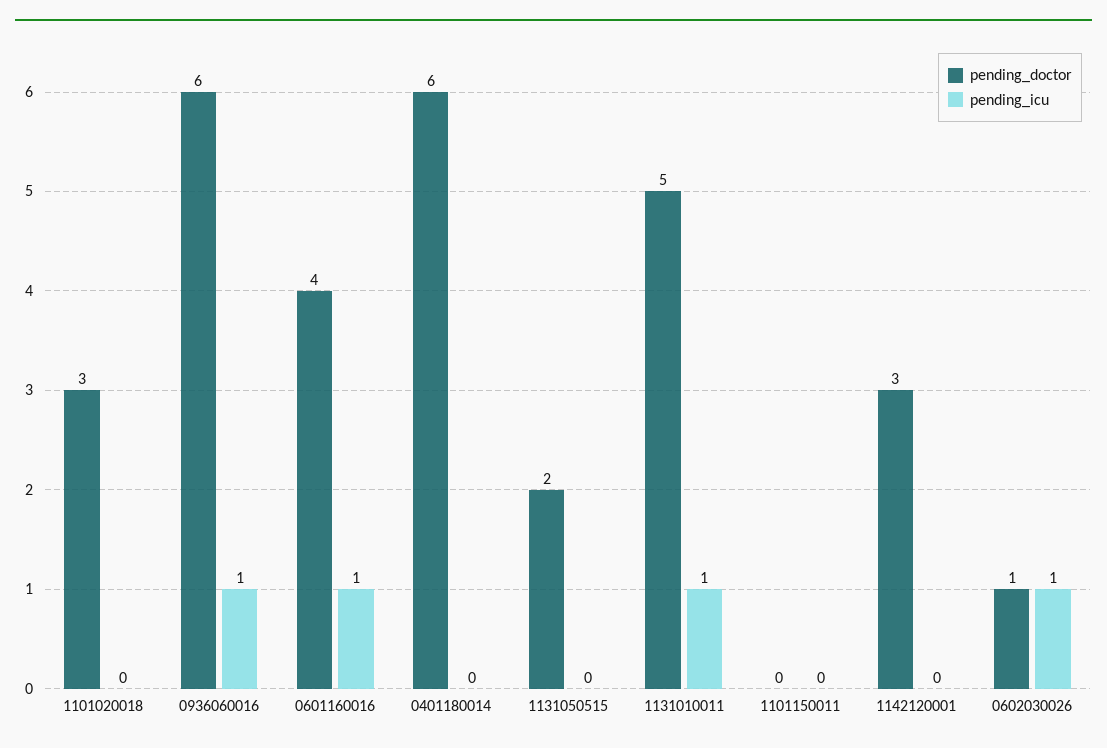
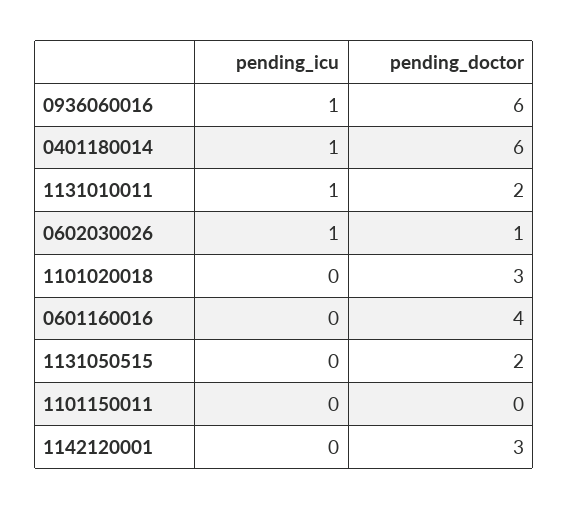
  {
    "pending_doctor": {
      "1101020018": 3,
      "0936060016": 6,
      "0601160016": 4,
      "0401180014": 6,
      "1131050515": 2,
-     "1131010011": 5,
+     "1131010011": 2,
      "1101150011": 0,
      "1142120001": 3,
      "0602030026": 1
    },
    "pending_icu": {
      "1101020018": 0,
      "0936060016": 1,
-     "0601160016": 1,
+     "0601160016": 0,
-     "0401180014": 0,
+     "0401180014": 1,
      "1131050515": 0,
      "1131010011": 1,
      "1101150011": 0,
      "1142120001": 0,
      "0602030026": 1
    }
  }

